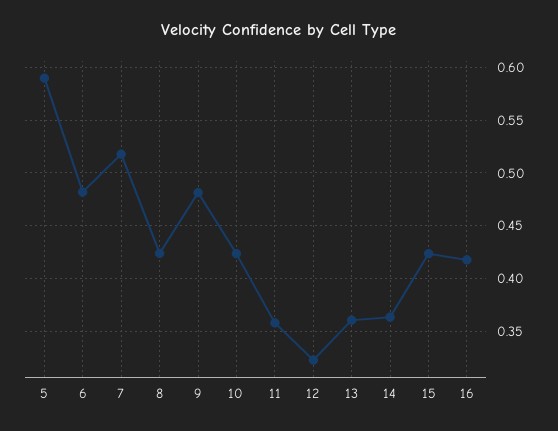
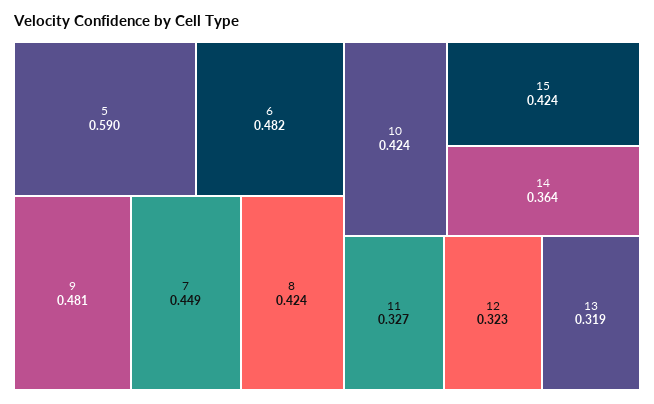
  {
    "5": 0.59,
    "6": 0.482,
-   "7": 0.52,
+   "7": 0.449,
    "8": 0.424,
    "9": 0.481,
    "10": 0.424,
-   "11": 0.36,
+   "11": 0.327,
    "12": 0.323,
-   "13": 0.36,
+   "13": 0.319,
    "14": 0.364,
-   "15": 0.424,
+   "15": 0.424
-   "16": 0.42
  }

